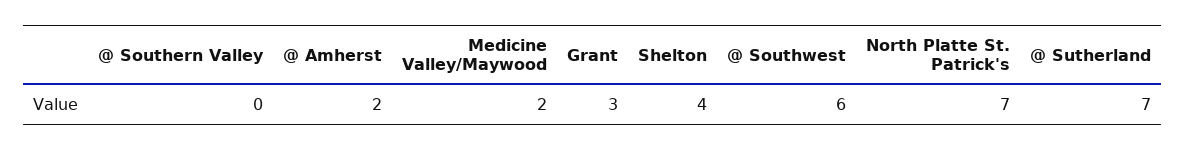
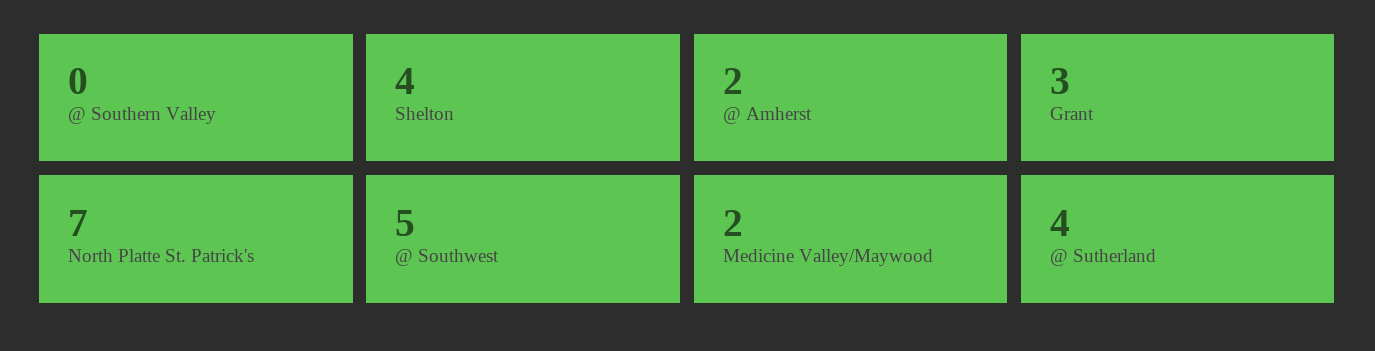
  {
    "@ Southern Valley": 0,
    "@ Amherst": 2,
    "Medicine Valley/Maywood": 2,
    "Grant": 3,
    "Shelton": 4,
-   "@ Southwest": 6,
+   "@ Southwest": 5,
    "North Platte St. Patrick's": 7,
-   "@ Sutherland": 7
+   "@ Sutherland": 4
  }

